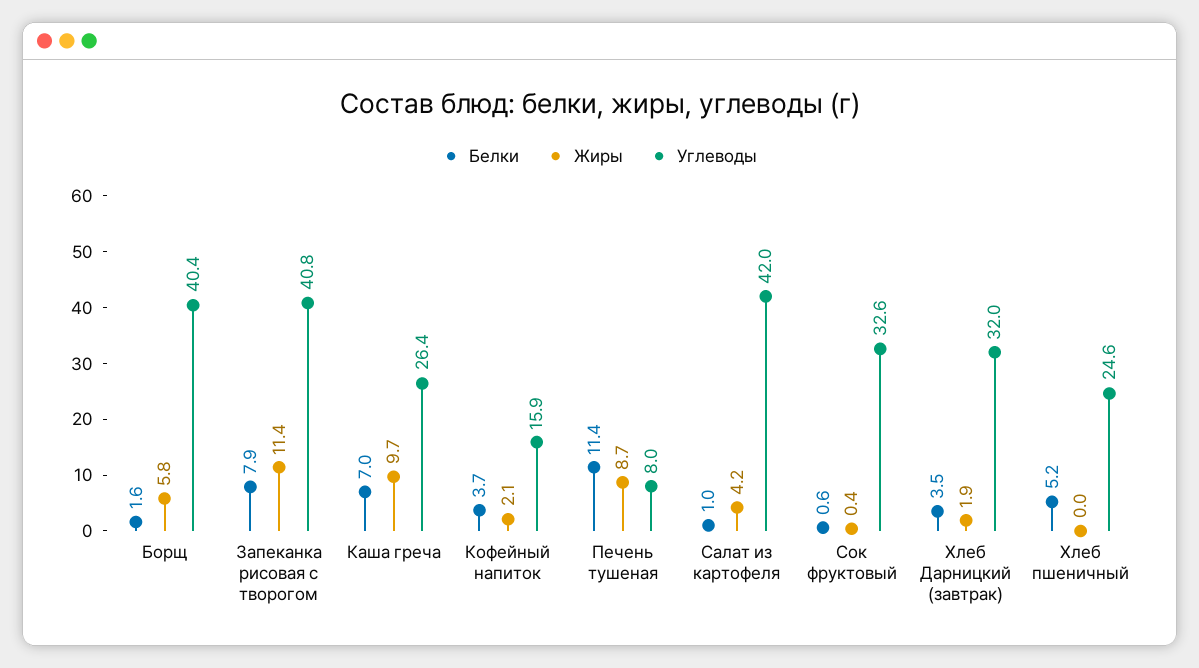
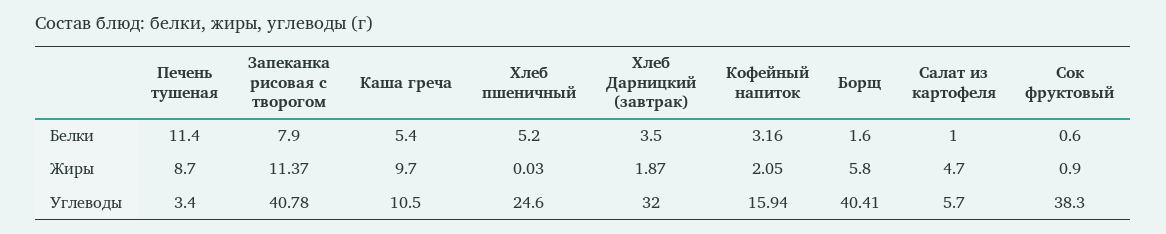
  {
    "Белки": {
      "Борщ": 1.6,
      "Запеканка рисовая с творогом": 7.9,
-     "Каша греча": 7,
+     "Каша греча": 5.4,
-     "Кофейный напиток": 3.7,
+     "Кофейный напиток": 3.16,
      "Печень тушеная": 11.4,
      "Салат из картофеля": 1,
      "Сок фруктовый": 0.6,
      "Хлеб Дарницкий (завтрак)": 3.5,
      "Хлеб пшеничный": 5.2
    },
    "Жиры": {
      "Борщ": 5.8,
      "Запеканка рисовая с творогом": 11.37,
      "Каша греча": 9.7,
      "Кофейный напиток": 2.05,
      "Печень тушеная": 8.7,
-     "Салат из картофеля": 4.2,
+     "Салат из картофеля": 4.7,
-     "Сок фруктовый": 0.4,
+     "Сок фруктовый": 0.9,
      "Хлеб Дарницкий (завтрак)": 1.87,
      "Хлеб пшеничный": 0.03
    },
    "Углеводы": {
      "Борщ": 40.41,
      "Запеканка рисовая с творогом": 40.78,
-     "Каша греча": 26.4,
+     "Каша греча": 10.5,
      "Кофейный напиток": 15.94,
-     "Печень тушеная": 8,
+     "Печень тушеная": 3.4,
-     "Салат из картофеля": 42,
+     "Салат из картофеля": 5.7,
-     "Сок фруктовый": 32.6,
+     "Сок фруктовый": 38.3,
      "Хлеб Дарницкий (завтрак)": 32,
      "Хлеб пшеничный": 24.6
    }
  }

